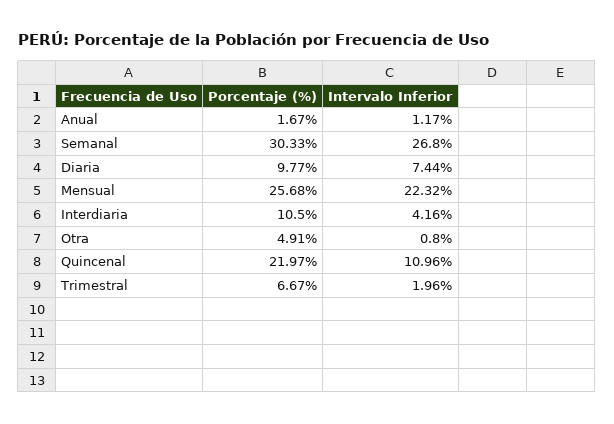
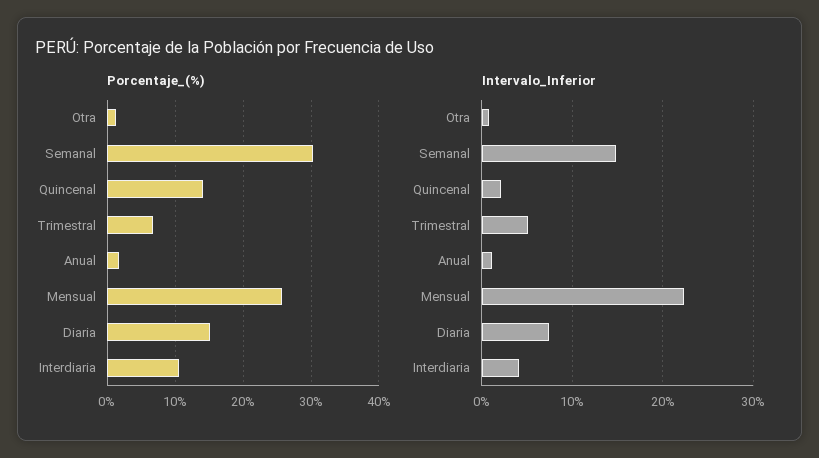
  {
    "Porcentaje (%)": {
      "Anual": 1.67,
      "Semanal": 30.33,
-     "Diaria": 9.77,
+     "Diaria": 15,
      "Mensual": 25.68,
      "Interdiaria": 10.5,
-     "Otra": 4.91,
+     "Otra": 1,
-     "Quincenal": 21.97,
+     "Quincenal": 14,
      "Trimestral": 6.67
    },
    "Intervalo Inferior": {
      "Anual": 1.17,
-     "Semanal": 26.8,
+     "Semanal": 15,
      "Diaria": 7.44,
      "Mensual": 22.32,
      "Interdiaria": 4.16,
      "Otra": 0.8,
-     "Quincenal": 10.96,
+     "Quincenal": 2,
-     "Trimestral": 1.96
+     "Trimestral": 5
    }
  }

